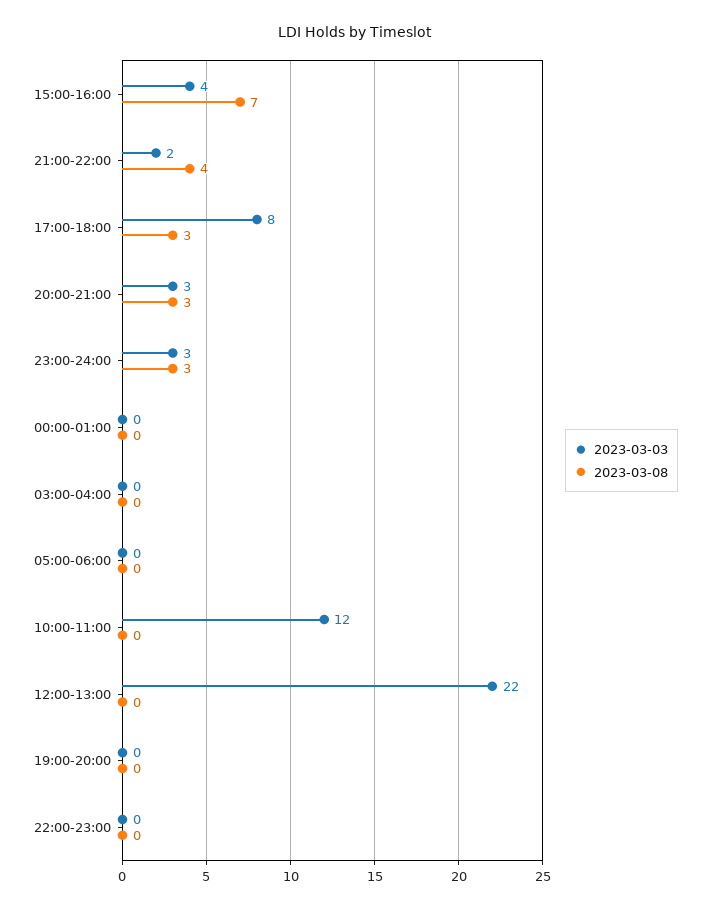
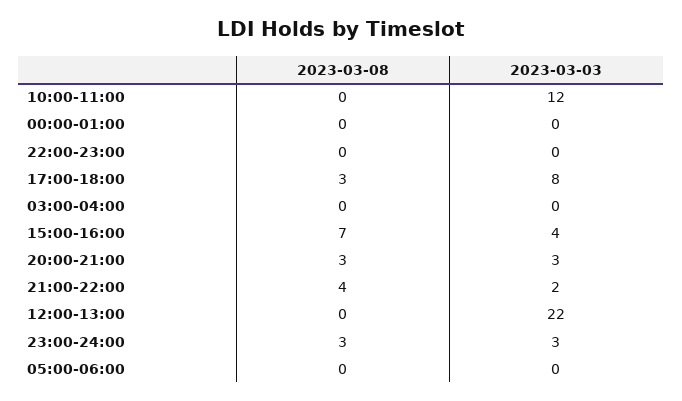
  {
    "2023-03-03": {
      "15:00-16:00": 4,
      "21:00-22:00": 2,
      "17:00-18:00": 8,
      "20:00-21:00": 3,
      "23:00-24:00": 3,
      "00:00-01:00": 0,
      "03:00-04:00": 0,
      "05:00-06:00": 0,
      "10:00-11:00": 12,
      "12:00-13:00": 22,
-     "19:00-20:00": 0,
      "22:00-23:00": 0
    },
    "2023-03-08": {
      "15:00-16:00": 7,
      "21:00-22:00": 4,
      "17:00-18:00": 3,
      "20:00-21:00": 3,
      "23:00-24:00": 3,
      "00:00-01:00": 0,
      "03:00-04:00": 0,
      "05:00-06:00": 0,
      "10:00-11:00": 0,
      "12:00-13:00": 0,
-     "19:00-20:00": 0,
      "22:00-23:00": 0
    }
  }

